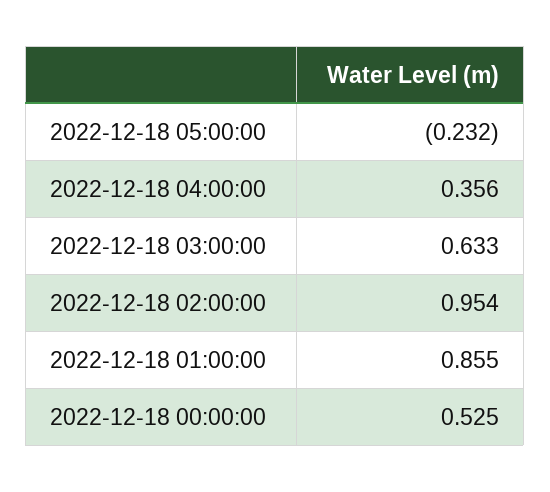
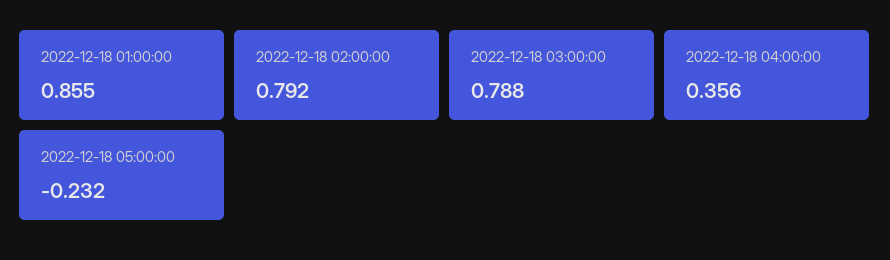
  {
    "2022-12-18 05:00:00": -0.232,
    "2022-12-18 04:00:00": 0.356,
-   "2022-12-18 03:00:00": 0.633,
+   "2022-12-18 03:00:00": 0.788,
-   "2022-12-18 02:00:00": 0.954,
+   "2022-12-18 02:00:00": 0.792,
-   "2022-12-18 01:00:00": 0.855,
+   "2022-12-18 01:00:00": 0.855
-   "2022-12-18 00:00:00": 0.525
  }

